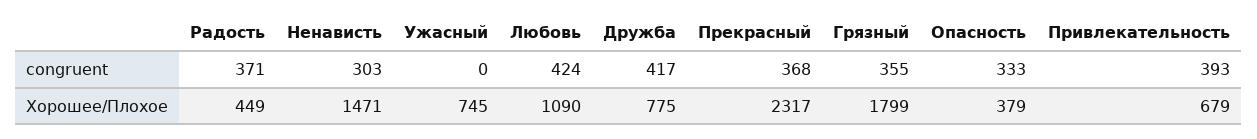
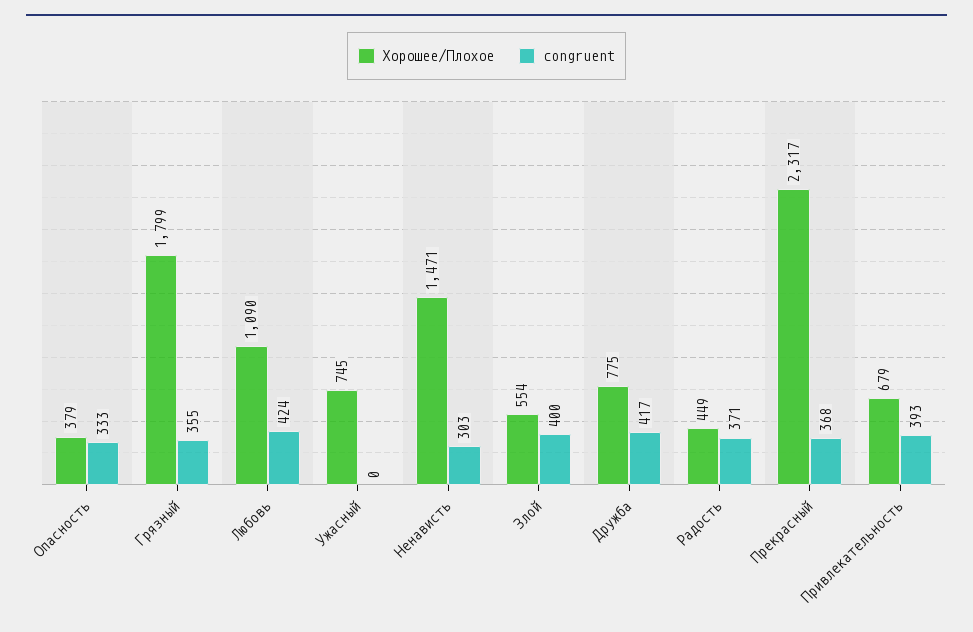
  {
    "congruent": {
      "Радость": 371,
      "Ненависть": 303,
      "Ужасный": 0,
      "Любовь": 424,
      "Дружба": 417,
      "Прекрасный": 368,
      "Грязный": 355,
      "Опасность": 333,
-     "Привлекательность": 393
+     "Привлекательность": 393,
+     "Злой": 400
    },
    "Хорошее/Плохое": {
      "Радость": 449,
      "Ненависть": 1471,
      "Ужасный": 745,
      "Любовь": 1090,
      "Дружба": 775,
      "Прекрасный": 2317,
      "Грязный": 1799,
      "Опасность": 379,
-     "Привлекательность": 679
+     "Привлекательность": 679,
+     "Злой": 554
    }
  }

